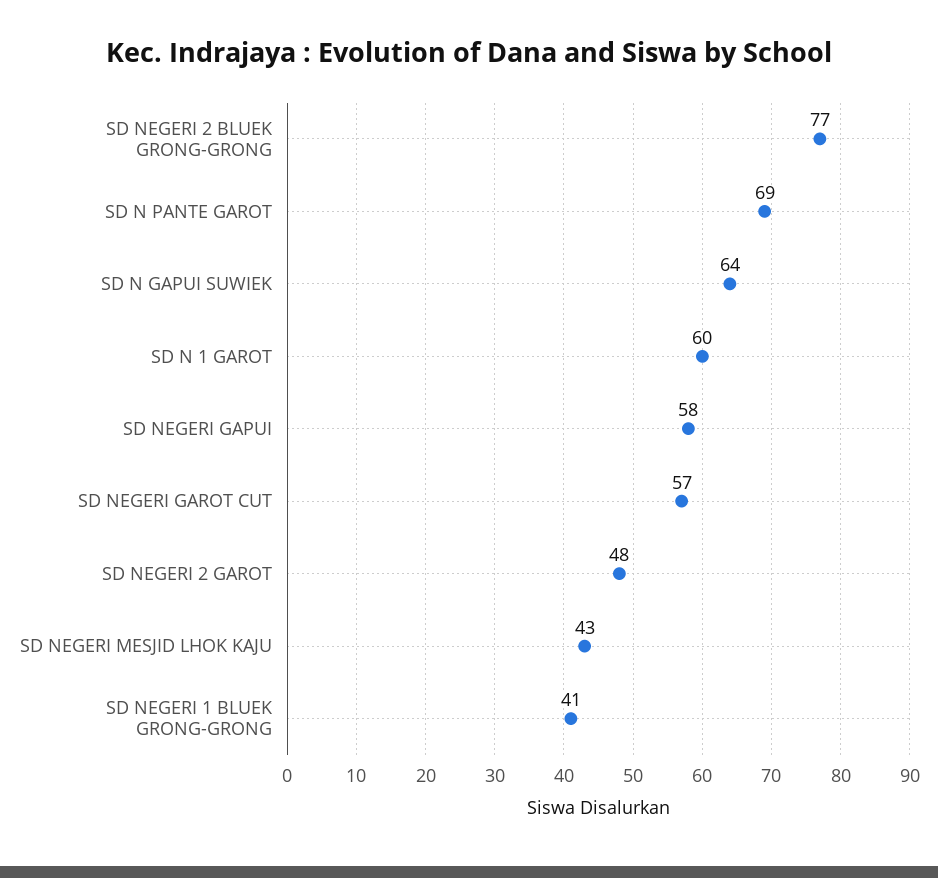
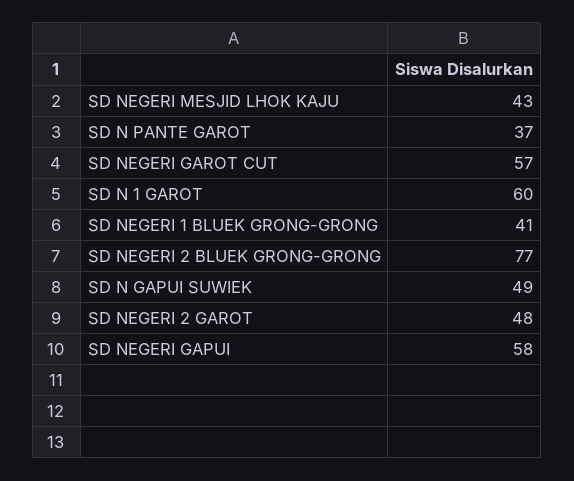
  {
    "SD NEGERI 2 BLUEK GRONG-GRONG": 77,
-   "SD N PANTE GAROT": 69,
+   "SD N PANTE GAROT": 37,
-   "SD N GAPUI SUWIEK": 64,
+   "SD N GAPUI SUWIEK": 49,
    "SD N 1 GAROT": 60,
    "SD NEGERI GAPUI": 58,
    "SD NEGERI GAROT CUT": 57,
    "SD NEGERI 2 GAROT": 48,
    "SD NEGERI MESJID LHOK KAJU": 43,
    "SD NEGERI 1 BLUEK GRONG-GRONG": 41
  }

